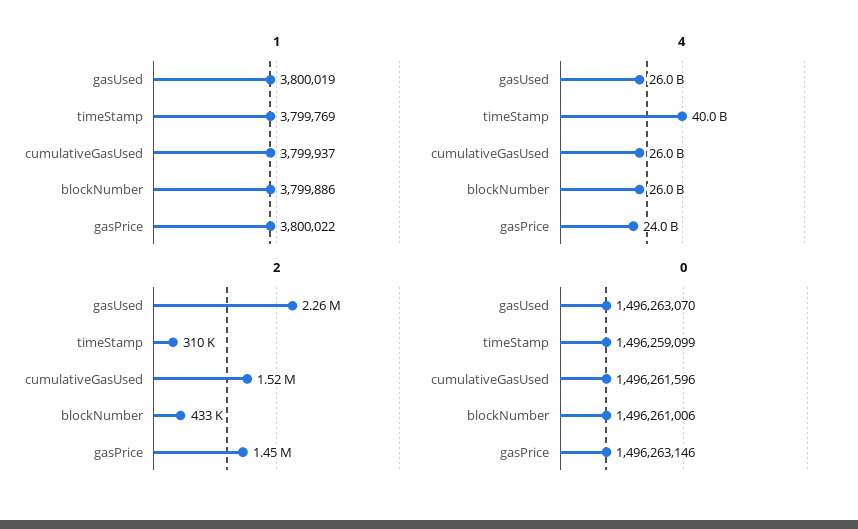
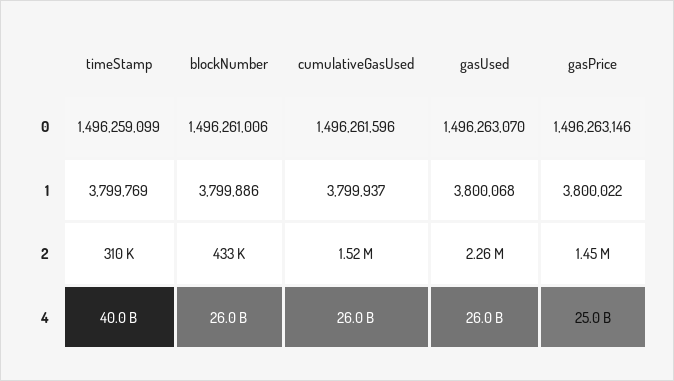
  {
    "1": {
-     "gasUsed": 3800019,
+     "gasUsed": 3800068,
      "timeStamp": 3799769,
      "cumulativeGasUsed": 3799937,
      "blockNumber": 3799886,
      "gasPrice": 3800022
    },
    "4": {
      "gasUsed": 26000000000,
      "timeStamp": 40000000000,
      "cumulativeGasUsed": 26000000000,
      "blockNumber": 26000000000,
-     "gasPrice": 24000000000
+     "gasPrice": 25000000000
    },
    "2": {
      "gasUsed": 2260000,
      "timeStamp": 310000,
      "cumulativeGasUsed": 1520000,
      "blockNumber": 433000,
      "gasPrice": 1450000
    },
    "0": {
      "gasUsed": 1496263070,
      "timeStamp": 1496259099,
      "cumulativeGasUsed": 1496261596,
      "blockNumber": 1496261006,
      "gasPrice": 1496263146
    }
  }

